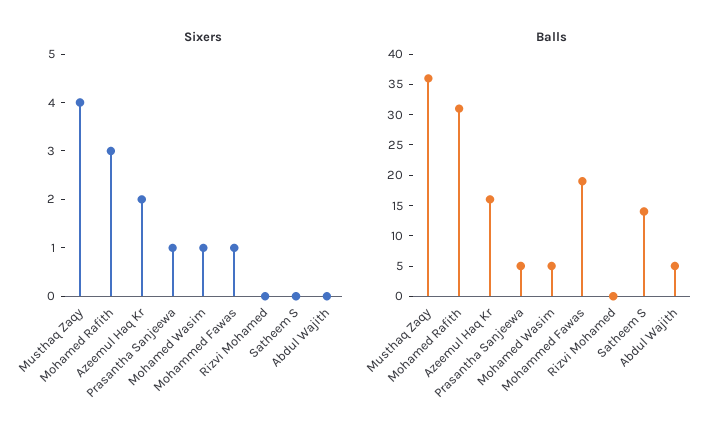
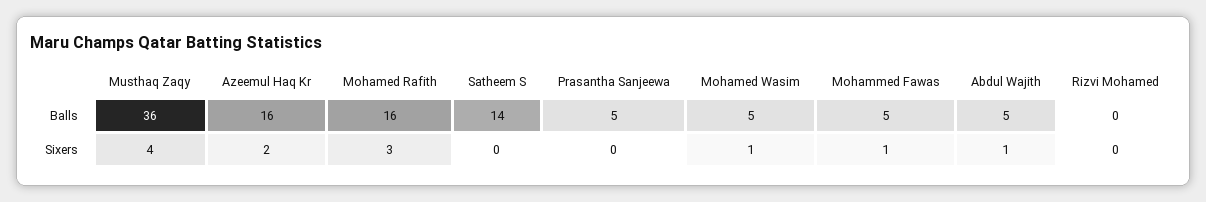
  {
    "Sixers": {
      "Musthaq Zaqy": 4,
      "Mohamed Rafith": 3,
      "Azeemul Haq Kr": 2,
-     "Prasantha Sanjeewa": 1,
+     "Prasantha Sanjeewa": 0,
      "Mohamed Wasim": 1,
      "Mohammed Fawas": 1,
      "Rizvi Mohamed": 0,
      "Satheem S": 0,
-     "Abdul Wajith": 0
+     "Abdul Wajith": 1
    },
    "Balls": {
      "Musthaq Zaqy": 36,
-     "Mohamed Rafith": 30,
+     "Mohamed Rafith": 16,
      "Azeemul Haq Kr": 16,
      "Prasantha Sanjeewa": 5,
      "Mohamed Wasim": 5,
-     "Mohammed Fawas": 20,
+     "Mohammed Fawas": 5,
      "Rizvi Mohamed": 0,
      "Satheem S": 14,
      "Abdul Wajith": 5
    }
  }

